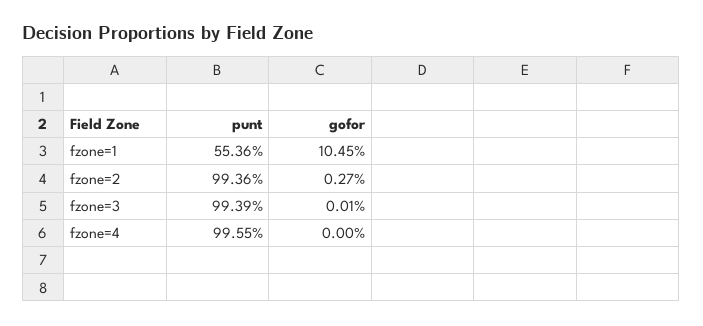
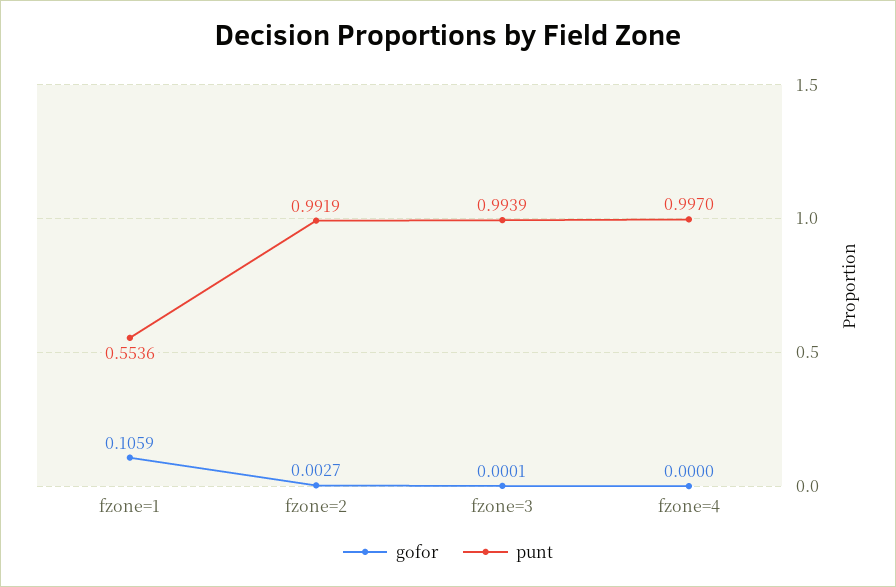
  {
    "punt": {
      "fzone=1": 0.5536,
-     "fzone=2": 0.9936,
+     "fzone=2": 0.9919,
      "fzone=3": 0.9939,
-     "fzone=4": 0.9955
+     "fzone=4": 0.997
    },
    "gofor": {
-     "fzone=1": 0.1045,
+     "fzone=1": 0.1059,
      "fzone=2": 0.0027,
      "fzone=3": 0.0001,
      "fzone=4": 0
    }
  }

